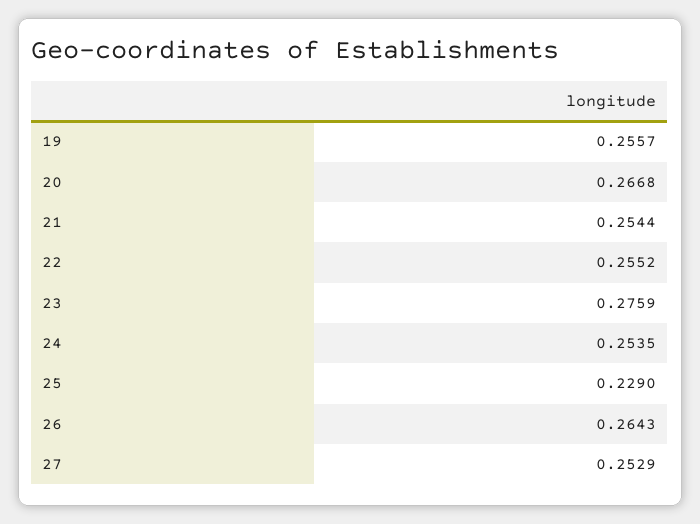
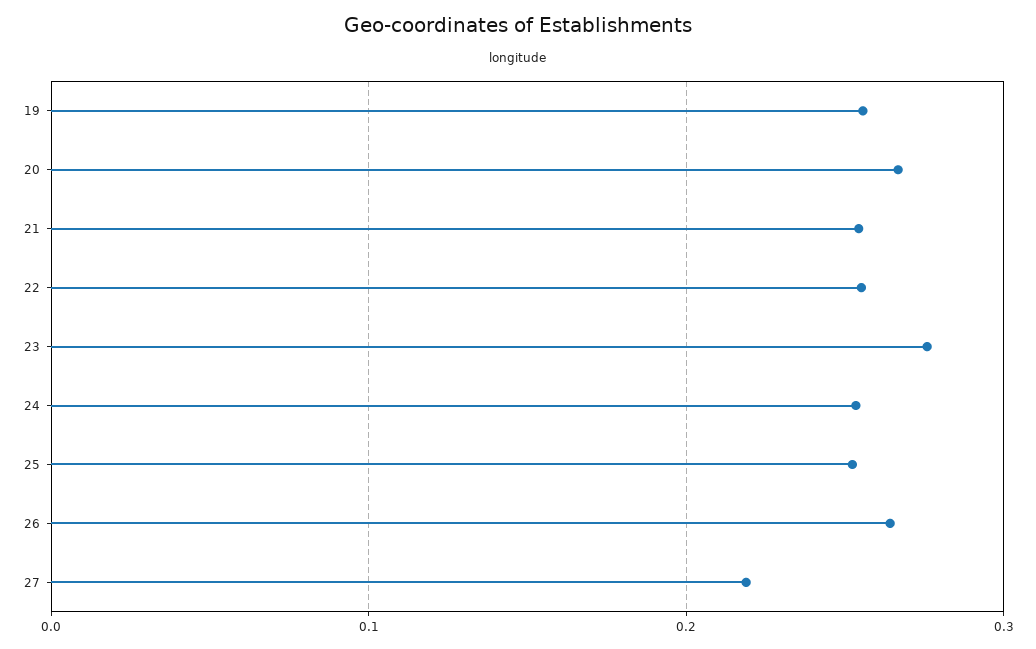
  {
    "19": 0.2557,
    "20": 0.2668,
    "21": 0.2544,
    "22": 0.2552,
    "23": 0.2759,
    "24": 0.2535,
-   "25": 0.229,
+   "25": 0.25,
    "26": 0.2643,
-   "27": 0.2529
+   "27": 0.22
  }

